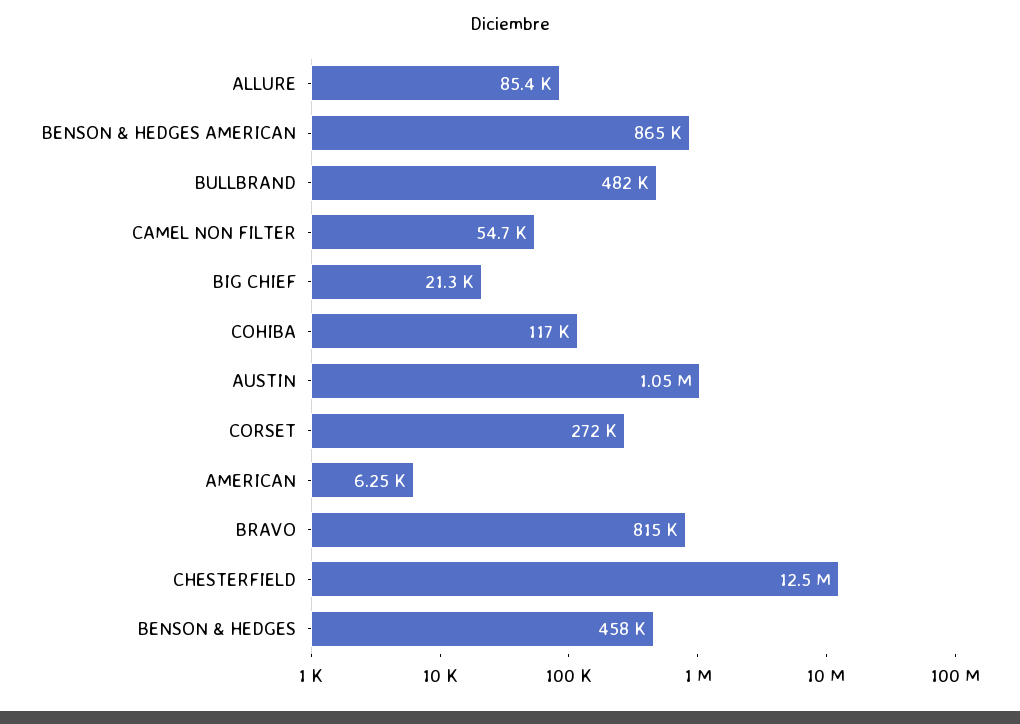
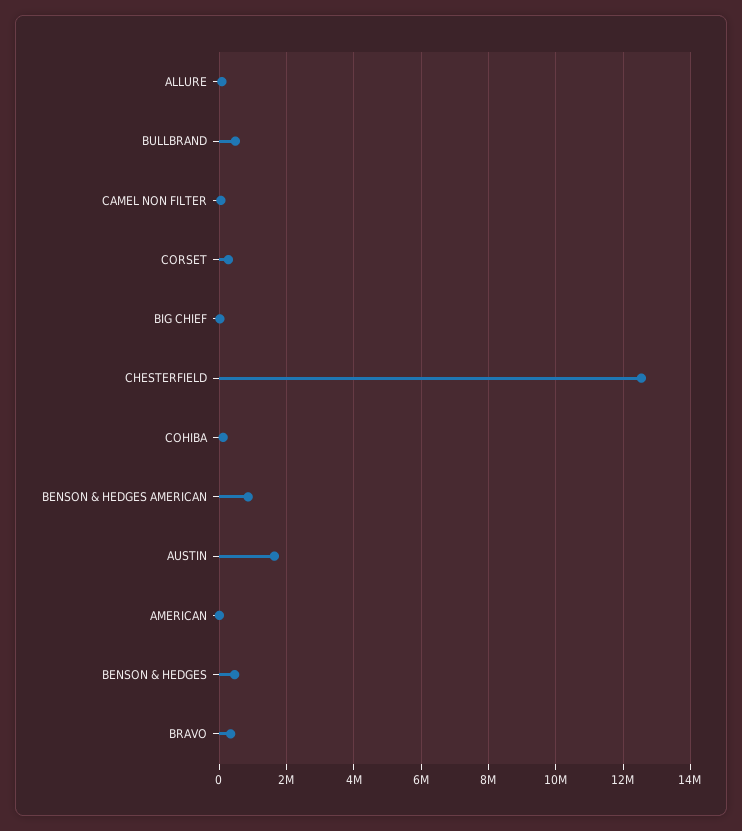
  {
    "ALLURE": 85400,
    "BENSON & HEDGES AMERICAN": 865000,
    "BULLBRAND": 482000,
    "CAMEL NON FILTER": 54700,
    "BIG CHIEF": 21300,
    "COHIBA": 117000,
-   "AUSTIN": 1050000,
+   "AUSTIN": 1600000,
    "CORSET": 272000,
    "AMERICAN": 6250,
-   "BRAVO": 815000,
+   "BRAVO": 400000,
    "CHESTERFIELD": 12500000,
    "BENSON & HEDGES": 458000
  }

